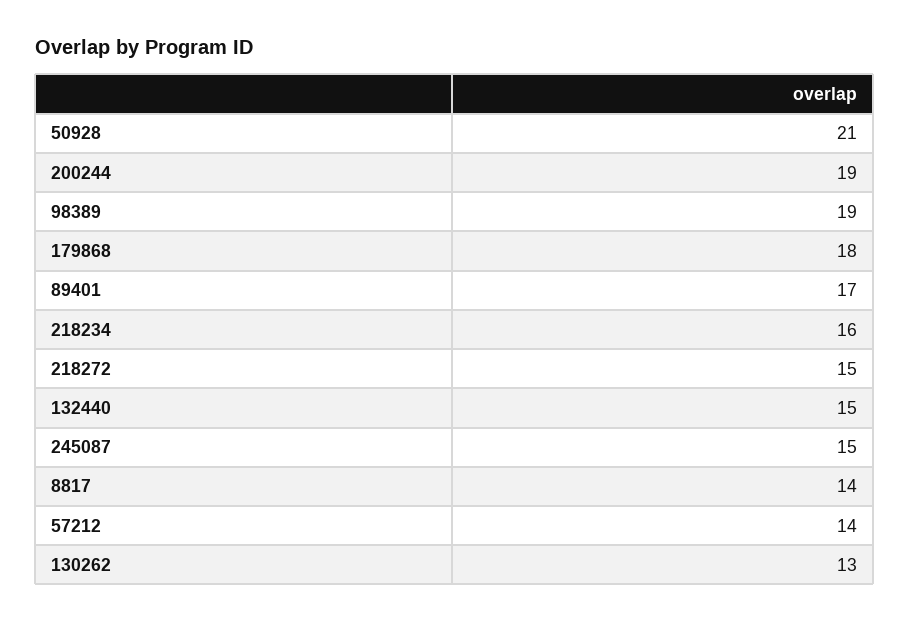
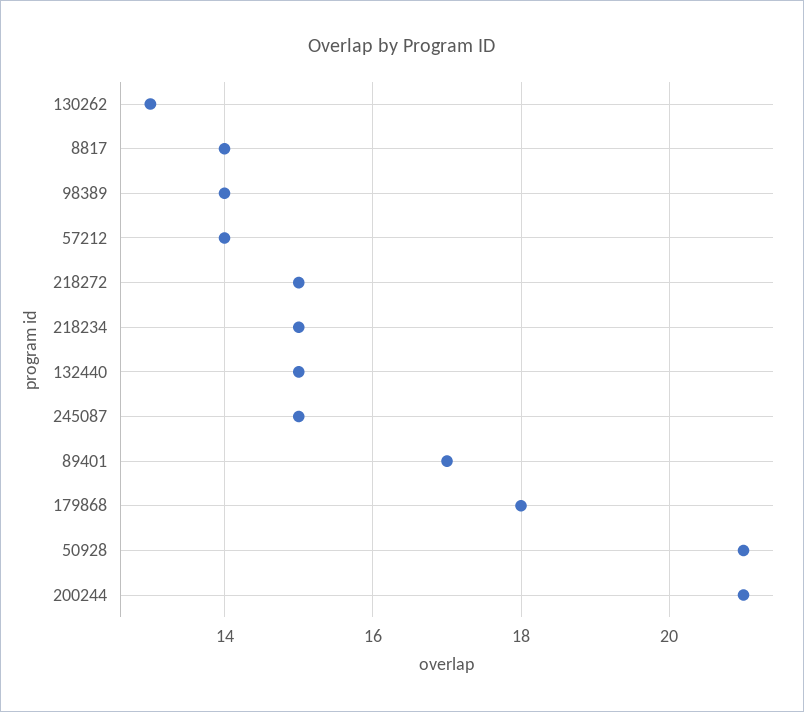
  {
    "50928": 21,
-   "200244": 19,
+   "200244": 21,
-   "98389": 19,
+   "98389": 14,
    "179868": 18,
    "89401": 17,
-   "218234": 16,
+   "218234": 15,
    "218272": 15,
    "132440": 15,
    "245087": 15,
    "8817": 14,
    "57212": 14,
    "130262": 13
  }

